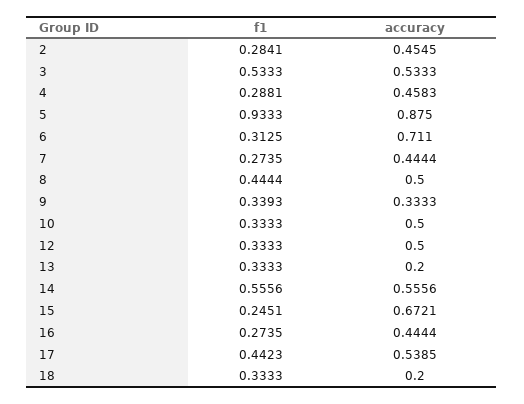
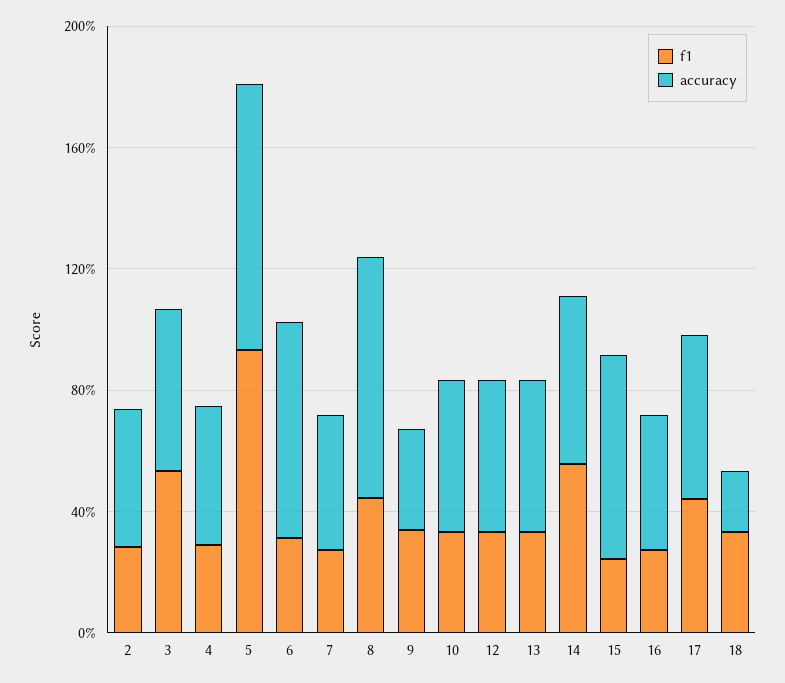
  {
    "f1": {
      "2": 0.2841,
      "3": 0.5333,
      "4": 0.2881,
      "5": 0.9333,
      "6": 0.3125,
      "7": 0.2735,
      "8": 0.4444,
      "9": 0.3393,
      "10": 0.3333,
      "12": 0.3333,
      "13": 0.3333,
      "14": 0.5556,
      "15": 0.2451,
      "16": 0.2735,
      "17": 0.4423,
      "18": 0.3333
    },
    "accuracy": {
      "2": 0.4545,
      "3": 0.5333,
      "4": 0.4583,
      "5": 0.875,
      "6": 0.711,
      "7": 0.4444,
-     "8": 0.5,
+     "8": 0.8,
      "9": 0.3333,
      "10": 0.5,
      "12": 0.5,
-     "13": 0.2,
+     "13": 0.5,
      "14": 0.5556,
      "15": 0.6721,
      "16": 0.4444,
      "17": 0.5385,
      "18": 0.2
    }
  }

